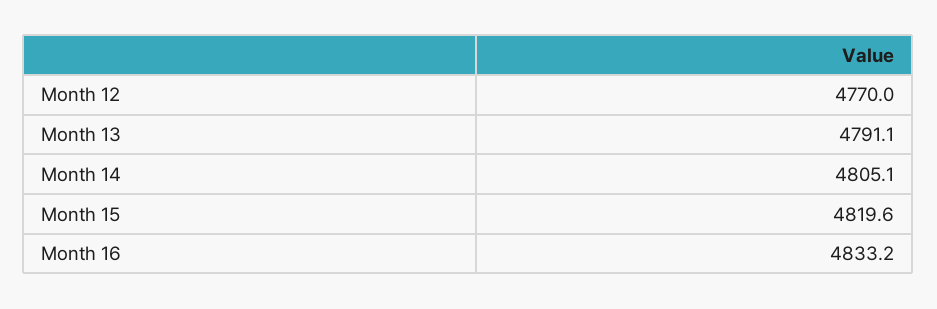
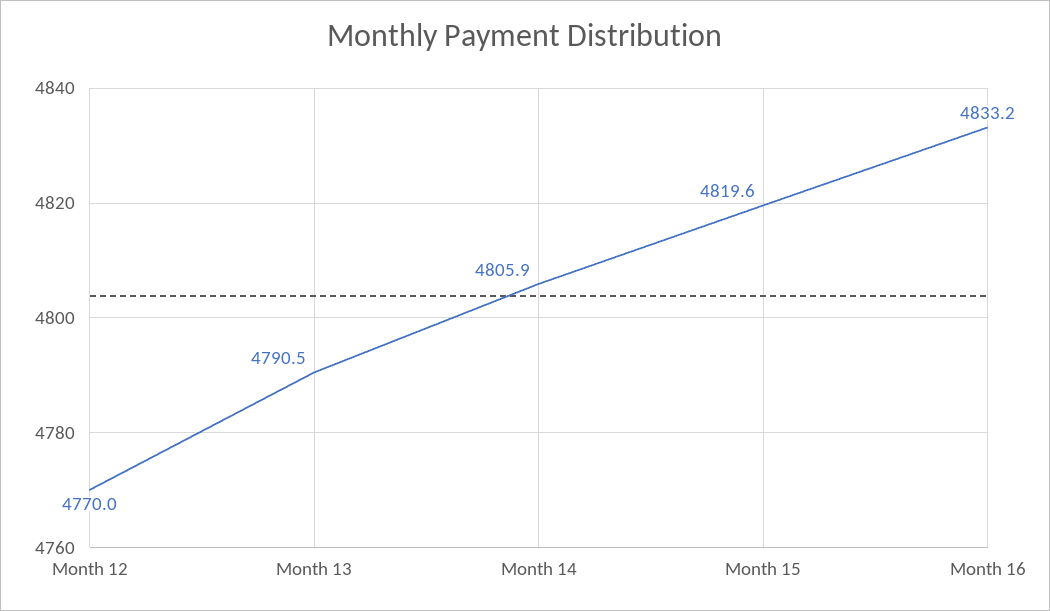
  {
    "Month 12": 4770,
-   "Month 13": 4791.1,
+   "Month 13": 4790.5,
-   "Month 14": 4805.1,
+   "Month 14": 4805.9,
    "Month 15": 4819.6,
    "Month 16": 4833.2
  }

